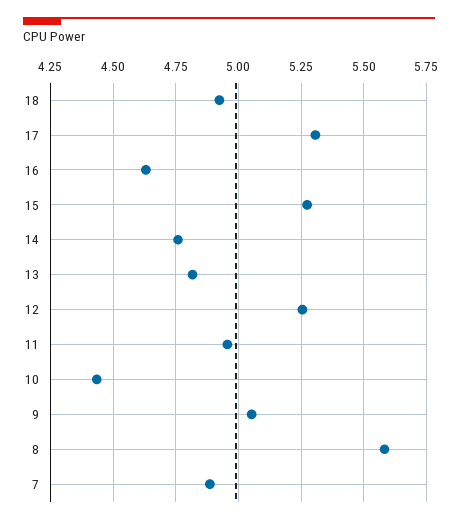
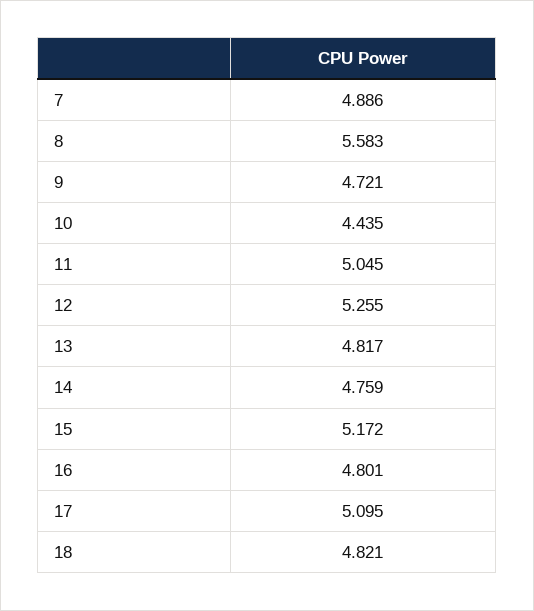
  {
-   "18": 4.925,
+   "18": 4.821,
-   "17": 5.3,
+   "17": 5.095,
-   "16": 4.625,
+   "16": 4.801,
-   "15": 5.275,
+   "15": 5.172,
    "14": 4.759,
    "13": 4.817,
    "12": 5.255,
-   "11": 4.95,
+   "11": 5.045,
    "10": 4.435,
-   "9": 5.05,
+   "9": 4.721,
    "8": 5.583,
    "7": 4.886
  }

